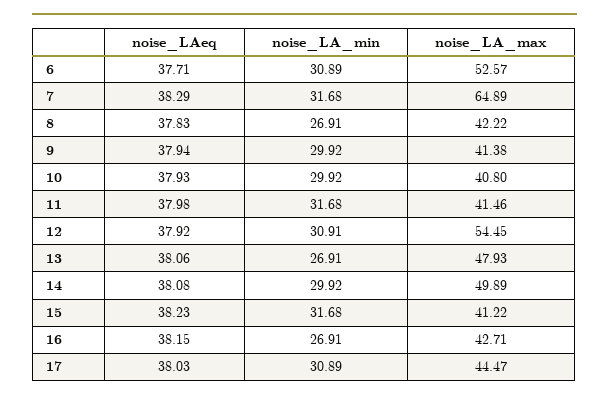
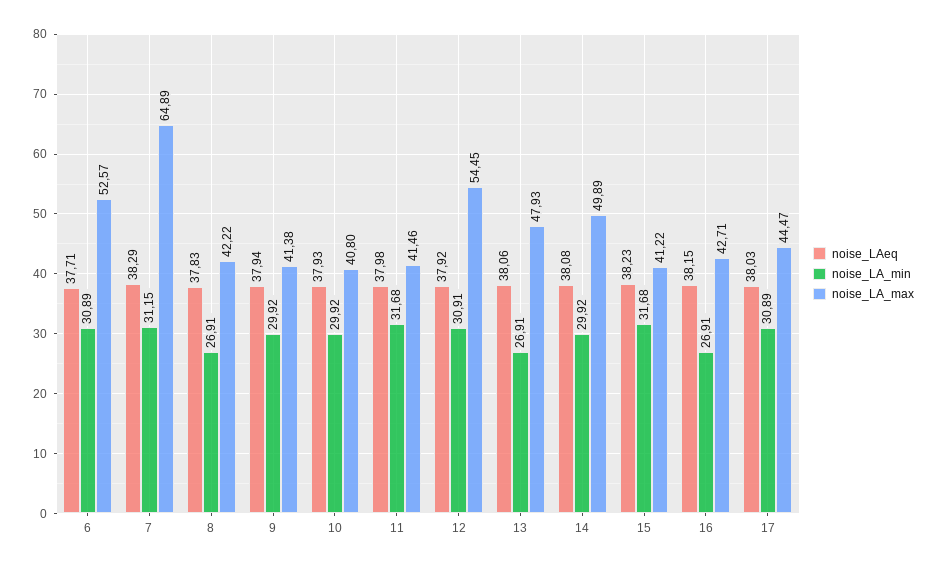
  {
    "noise_LAeq": {
      "6": 37.71,
      "7": 38.29,
      "8": 37.83,
      "9": 37.94,
      "10": 37.93,
      "11": 37.98,
      "12": 37.92,
      "13": 38.06,
      "14": 38.08,
      "15": 38.23,
      "16": 38.15,
      "17": 38.03
    },
    "noise_LA_min": {
      "6": 30.89,
-     "7": 31.68,
+     "7": 31.15,
      "8": 26.91,
      "9": 29.92,
      "10": 29.92,
      "11": 31.68,
      "12": 30.91,
      "13": 26.91,
      "14": 29.92,
      "15": 31.68,
      "16": 26.91,
      "17": 30.89
    },
    "noise_LA_max": {
      "6": 52.57,
      "7": 64.89,
      "8": 42.22,
      "9": 41.38,
      "10": 40.8,
      "11": 41.46,
      "12": 54.45,
      "13": 47.93,
      "14": 49.89,
      "15": 41.22,
      "16": 42.71,
      "17": 44.47
    }
  }

